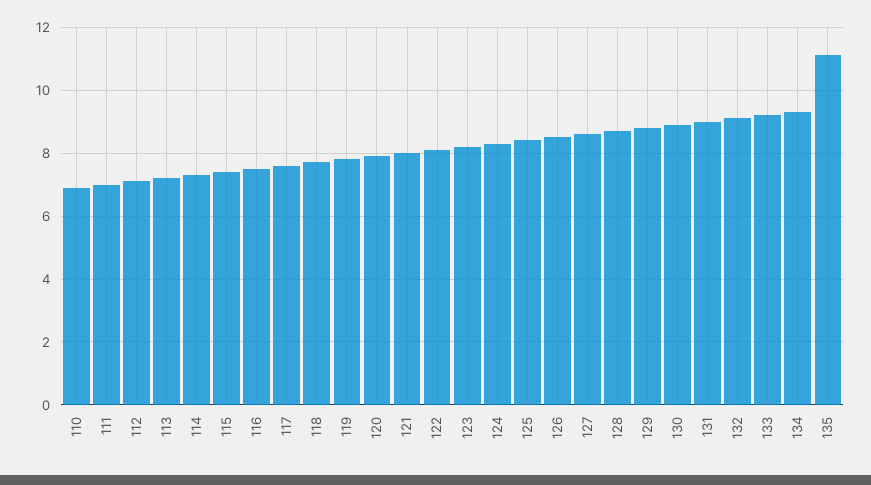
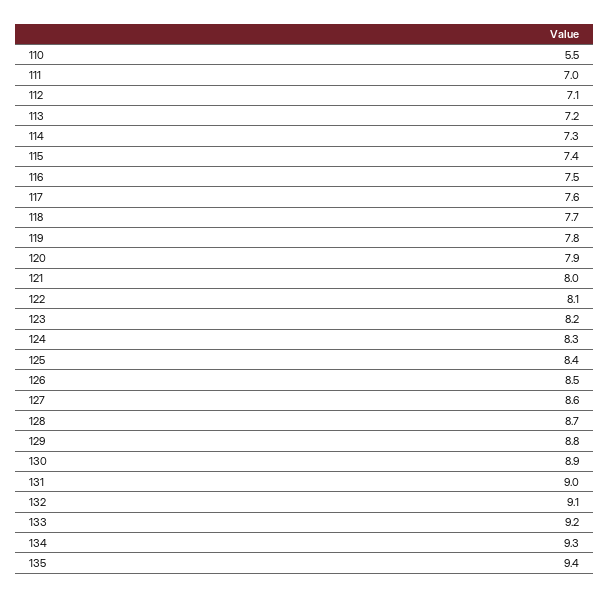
  {
-   "110": 7,
+   "110": 5.5,
    "111": 7,
    "112": 7.1,
    "113": 7.2,
    "114": 7.3,
    "115": 7.4,
    "116": 7.5,
    "117": 7.6,
    "118": 7.7,
    "119": 7.8,
    "120": 7.9,
    "121": 8,
    "122": 8.1,
    "123": 8.2,
    "124": 8.3,
    "125": 8.4,
    "126": 8.5,
    "127": 8.6,
    "128": 8.7,
    "129": 8.8,
    "130": 8.9,
    "131": 9,
    "132": 9.1,
    "133": 9.2,
    "134": 9.3,
-   "135": 11
+   "135": 9.4
  }

